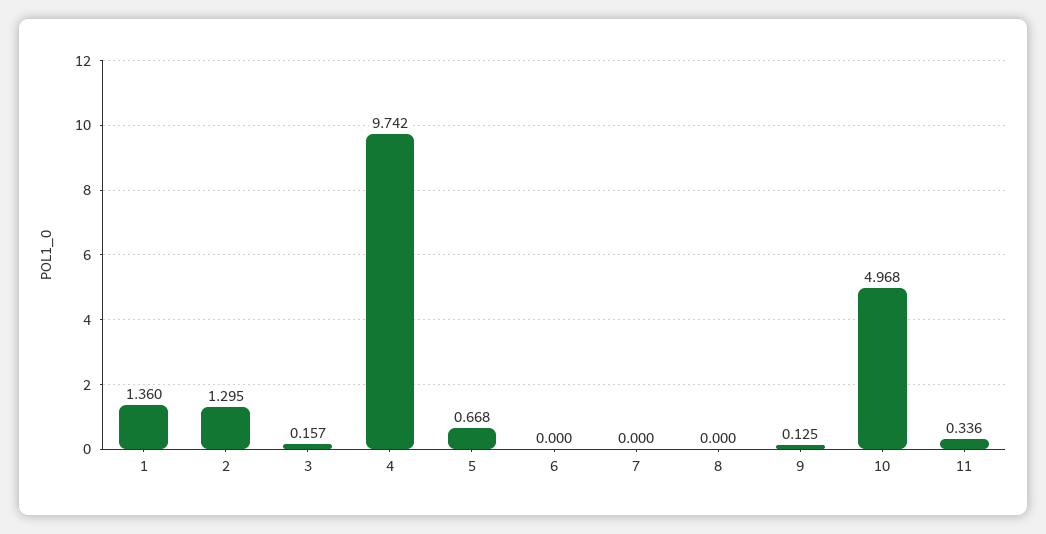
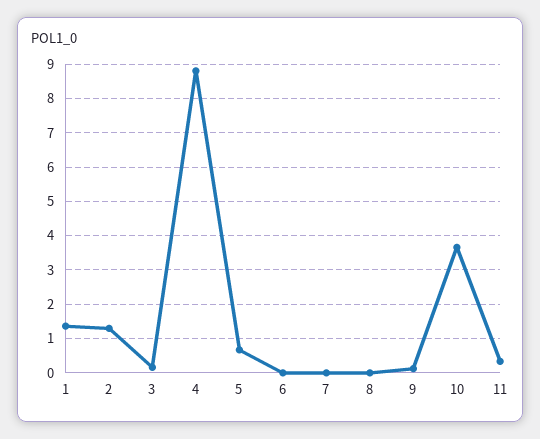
  {
    "1": 1.36,
    "2": 1.295,
    "3": 0.157,
-   "4": 9.742,
+   "4": 8.8,
    "5": 0.668,
    "6": 0,
    "7": 0,
    "8": 0,
    "9": 0.125,
-   "10": 4.968,
+   "10": 3.6,
    "11": 0.336
  }

